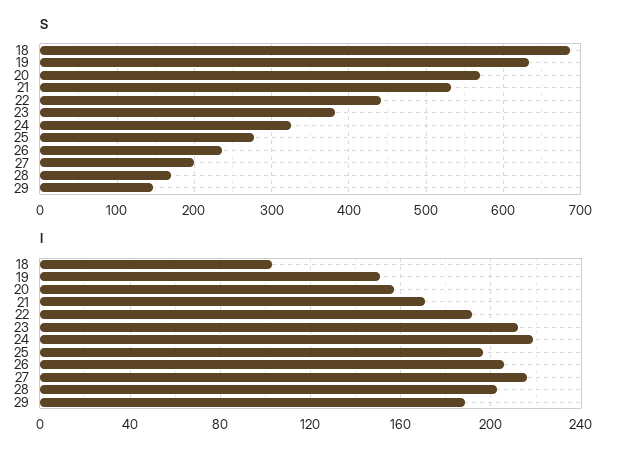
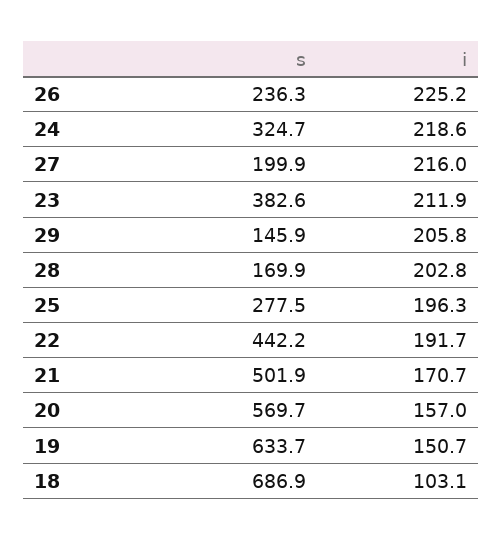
  {
    "S": {
      "18": 686.9,
      "19": 633.7,
      "20": 569.7,
-     "21": 530,
+     "21": 501.9,
      "22": 442.2,
      "23": 382.6,
      "24": 324.7,
      "25": 277.5,
      "26": 236.3,
      "27": 199.9,
      "28": 169.9,
      "29": 145.9
    },
    "I": {
      "18": 103.1,
      "19": 150.7,
      "20": 157,
      "21": 170.7,
      "22": 191.7,
      "23": 211.9,
      "24": 218.6,
      "25": 196.3,
-     "26": 205,
+     "26": 225.2,
      "27": 216,
      "28": 202.8,
-     "29": 190
+     "29": 205.8
    }
  }

